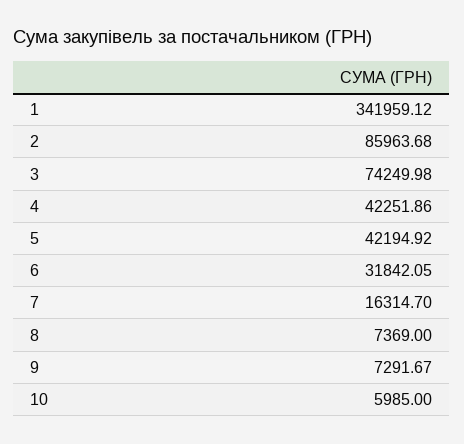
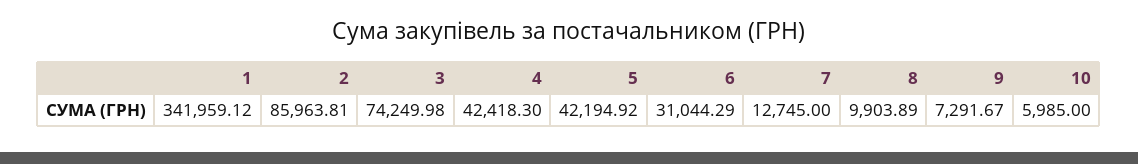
  {
    "1": 341959.12,
-   "2": 85963.68,
+   "2": 85963.81,
    "3": 74249.98,
-   "4": 42251.86,
+   "4": 42418.3,
    "5": 42194.92,
-   "6": 31842.05,
+   "6": 31044.29,
-   "7": 16314.7,
+   "7": 12745,
-   "8": 7369,
+   "8": 9903.89,
    "9": 7291.67,
    "10": 5985
  }

